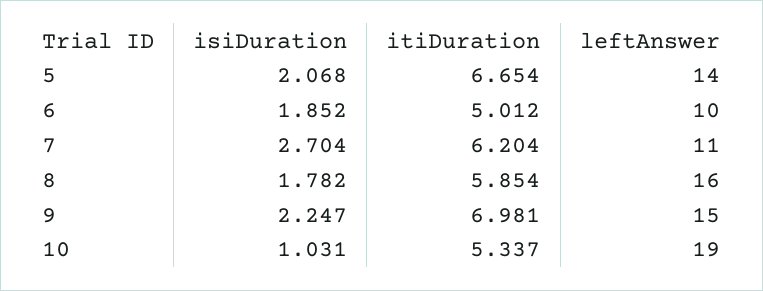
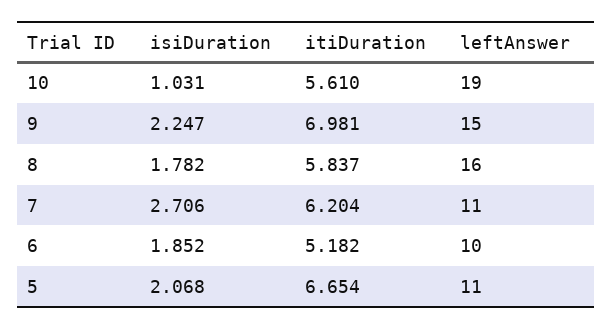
  {
    "isiDuration": {
      "5": 2.068,
      "6": 1.852,
-     "7": 2.704,
+     "7": 2.706,
      "8": 1.782,
      "9": 2.247,
      "10": 1.031
    },
    "itiDuration": {
      "5": 6.654,
-     "6": 5.012,
+     "6": 5.182,
      "7": 6.204,
-     "8": 5.854,
+     "8": 5.837,
      "9": 6.981,
-     "10": 5.337
+     "10": 5.61
    },
    "leftAnswer": {
-     "5": 14,
+     "5": 11,
      "6": 10,
      "7": 11,
      "8": 16,
      "9": 15,
      "10": 19
    }
  }

